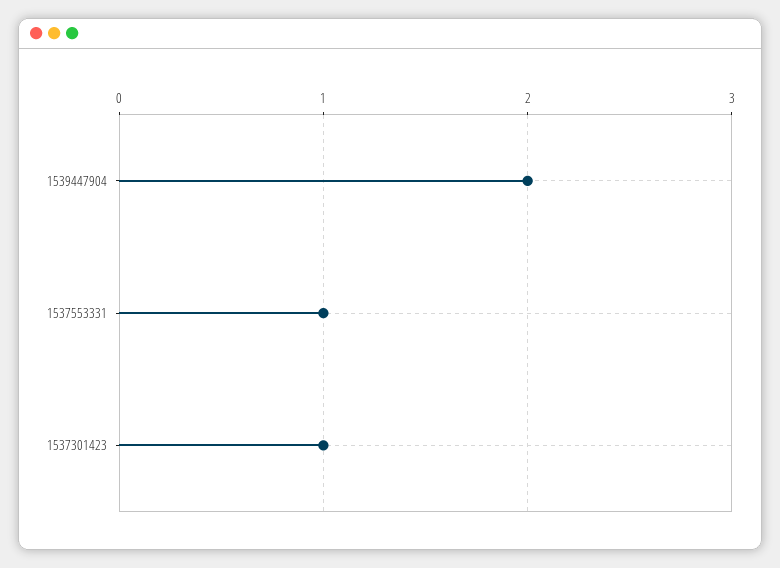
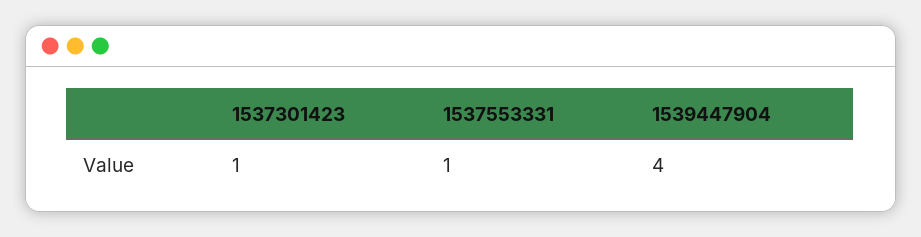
  {
-   "1539447904": 2,
+   "1539447904": 4,
    "1537553331": 1,
    "1537301423": 1
  }

